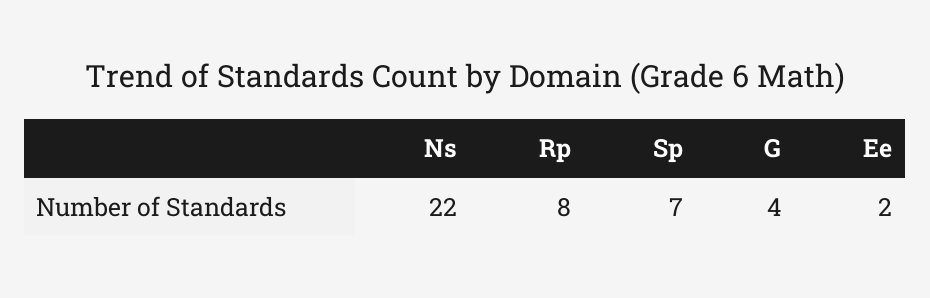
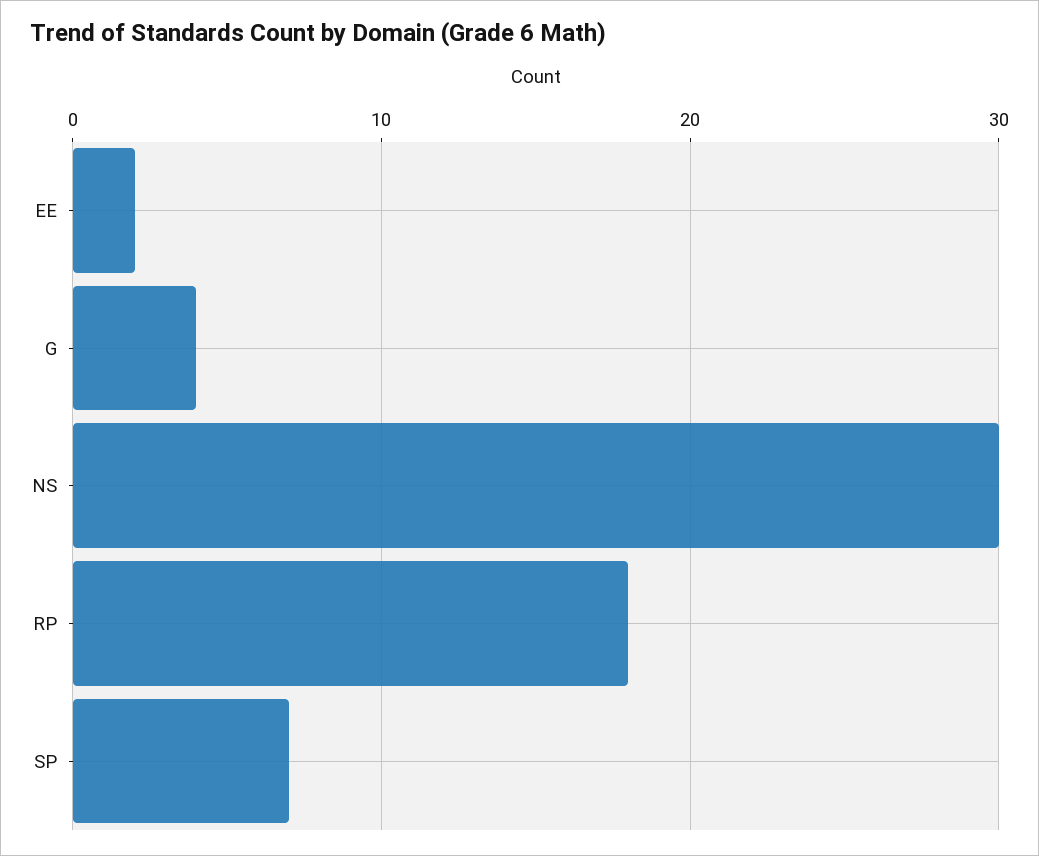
  {
-   "Ns": 22,
+   "Ns": 30,
-   "Rp": 8,
+   "Rp": 18,
    "Sp": 7,
    "G": 4,
    "Ee": 2
  }

